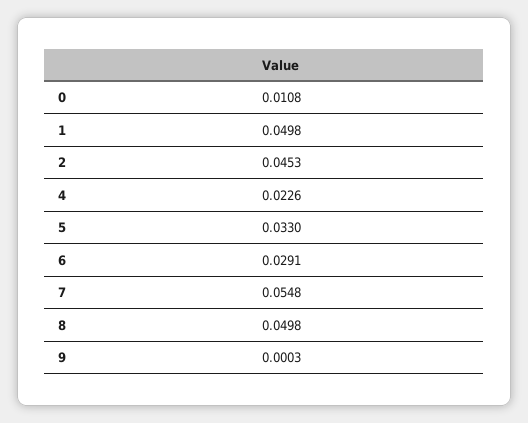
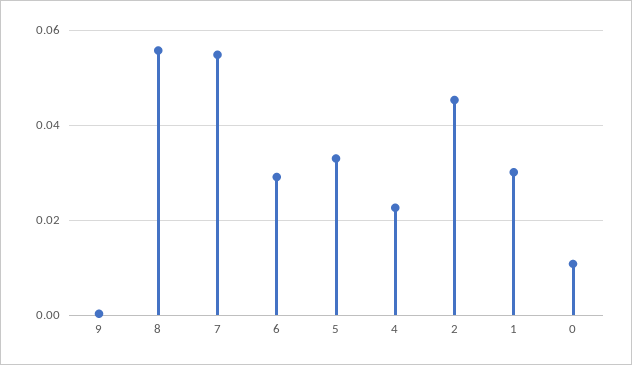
  {
    "0": 0.0108,
-   "1": 0.0498,
+   "1": 0.03,
    "2": 0.0453,
    "4": 0.0226,
    "5": 0.033,
    "6": 0.0291,
    "7": 0.0548,
-   "8": 0.0498,
+   "8": 0.056,
    "9": 0.0003
  }

